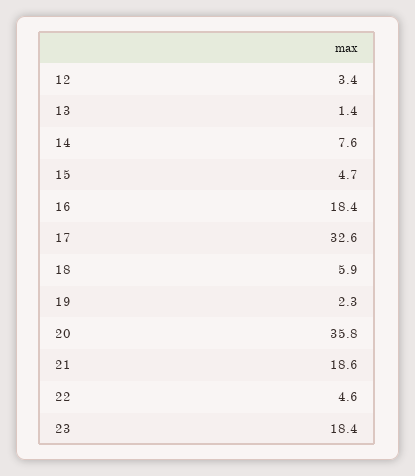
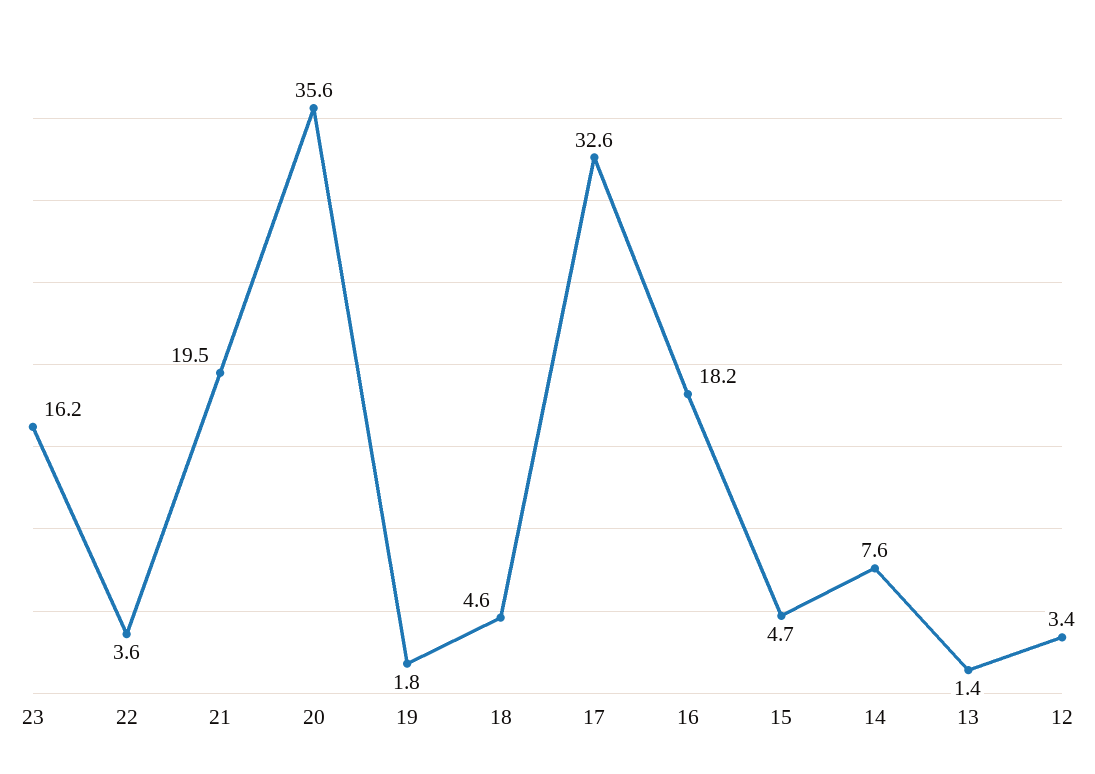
  {
    "12": 3.4,
    "13": 1.4,
    "14": 7.6,
    "15": 4.7,
-   "16": 18.4,
+   "16": 18.2,
    "17": 32.6,
-   "18": 5.9,
+   "18": 4.6,
-   "19": 2.3,
+   "19": 1.8,
-   "20": 35.8,
+   "20": 35.6,
-   "21": 18.6,
+   "21": 19.5,
-   "22": 4.6,
+   "22": 3.6,
-   "23": 18.4
+   "23": 16.2
  }

